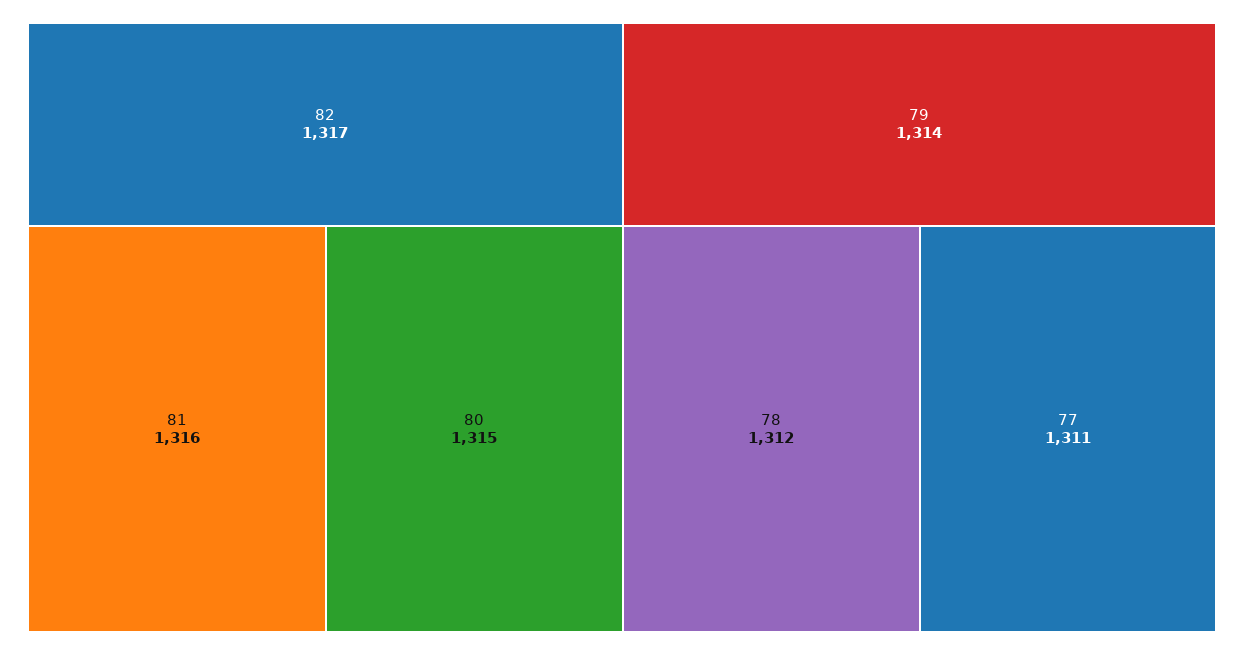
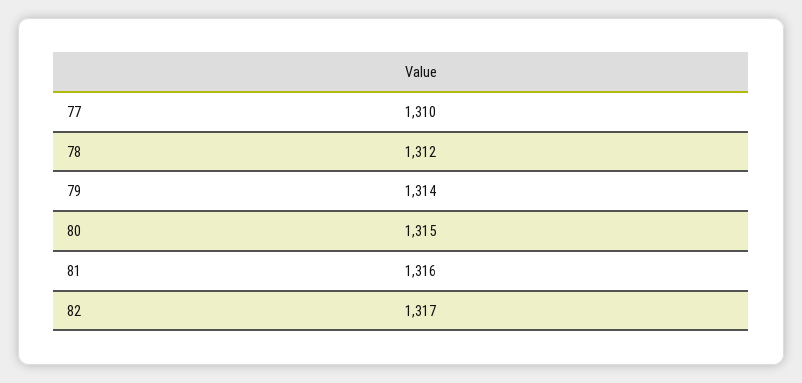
  {
    "82": 1317,
    "81": 1316,
    "80": 1315,
    "79": 1314,
    "78": 1312,
-   "77": 1311
+   "77": 1310
  }

